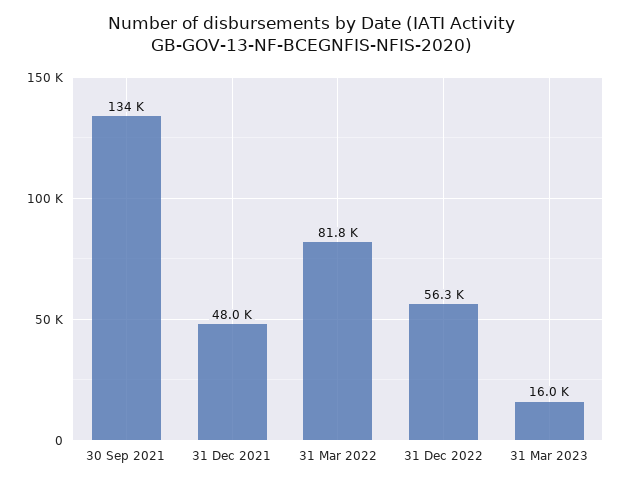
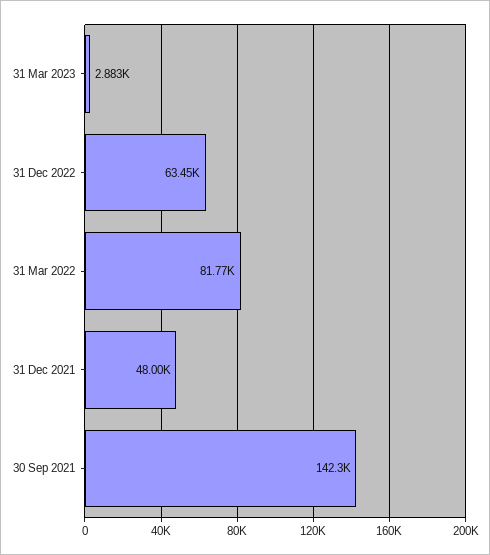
  {
-   "30 Sep 2021": 134000,
+   "30 Sep 2021": 142300,
    "31 Dec 2021": 48000,
    "31 Mar 2022": 81770,
-   "31 Dec 2022": 56300,
+   "31 Dec 2022": 63450,
-   "31 Mar 2023": 16000
+   "31 Mar 2023": 2883
  }

